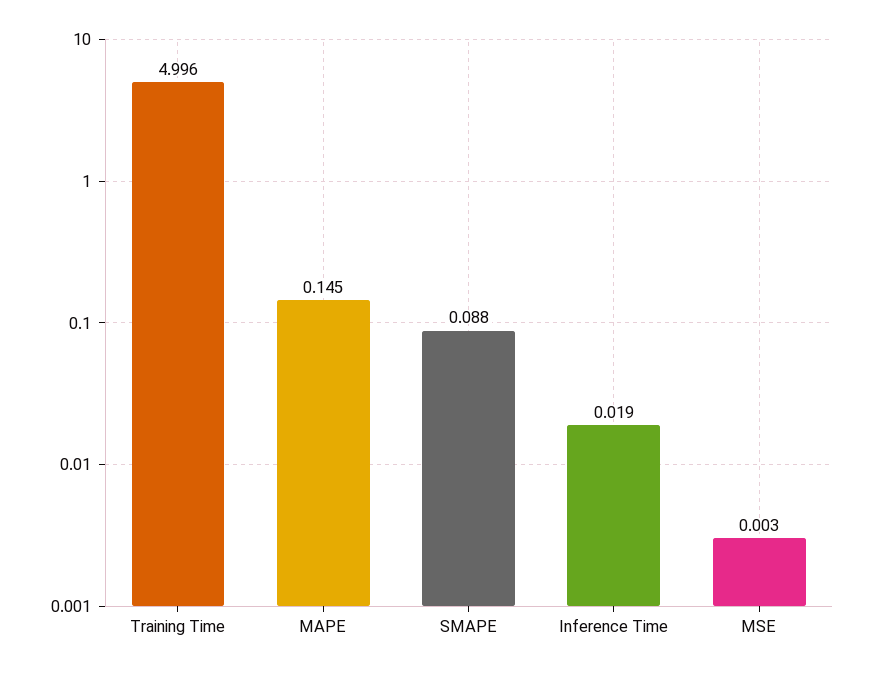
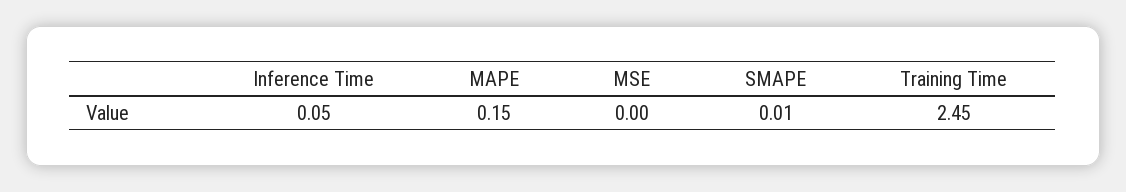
  {
-   "Training Time": 4.996,
+   "Training Time": 2.45,
    "MAPE": 0.145,
-   "SMAPE": 0.088,
+   "SMAPE": 0.01,
-   "Inference Time": 0.019,
+   "Inference Time": 0.05,
    "MSE": 0.003
  }

